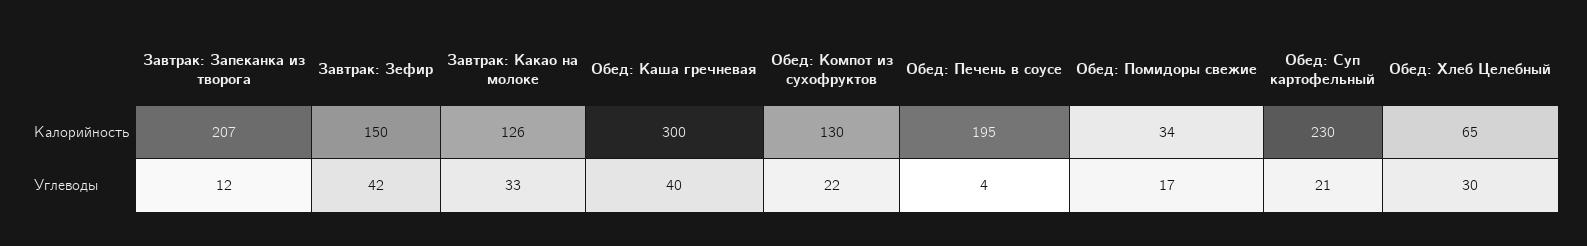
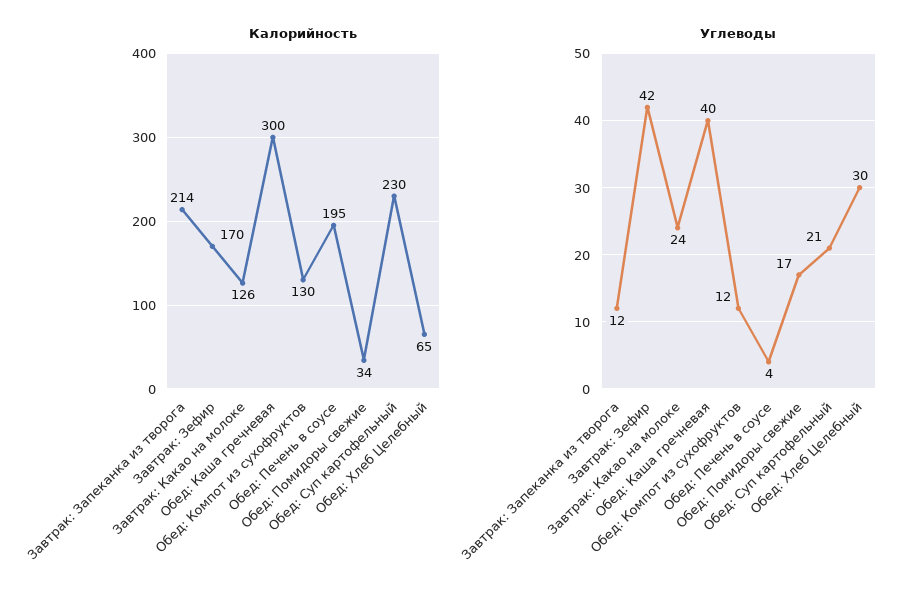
  {
    "Калорийность": {
-     "Завтрак: Запеканка из творога": 207,
+     "Завтрак: Запеканка из творога": 214,
-     "Завтрак: Зефир": 150,
+     "Завтрак: Зефир": 170,
      "Завтрак: Какао на молоке": 126,
      "Обед: Каша гречневая": 300,
      "Обед: Компот из сухофруктов": 130,
      "Обед: Печень в соусе": 195,
      "Обед: Помидоры свежие": 34,
      "Обед: Суп картофельный": 230,
      "Обед: Хлеб Целебный": 65
    },
    "Углеводы": {
      "Завтрак: Запеканка из творога": 12,
      "Завтрак: Зефир": 42,
-     "Завтрак: Какао на молоке": 33,
+     "Завтрак: Какао на молоке": 24,
      "Обед: Каша гречневая": 40,
-     "Обед: Компот из сухофруктов": 22,
+     "Обед: Компот из сухофруктов": 12,
      "Обед: Печень в соусе": 4,
      "Обед: Помидоры свежие": 17,
      "Обед: Суп картофельный": 21,
      "Обед: Хлеб Целебный": 30
    }
  }

